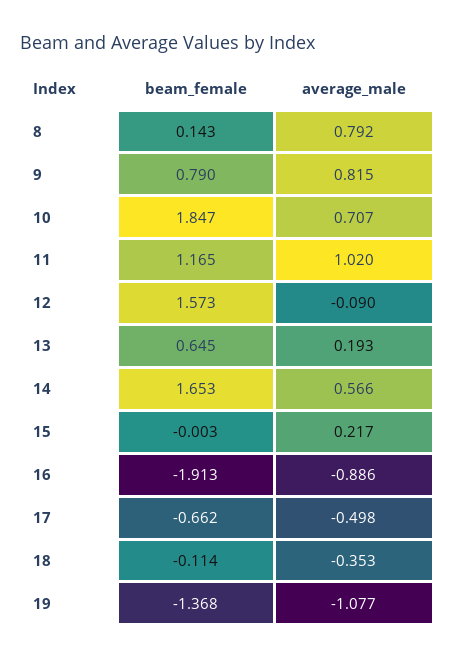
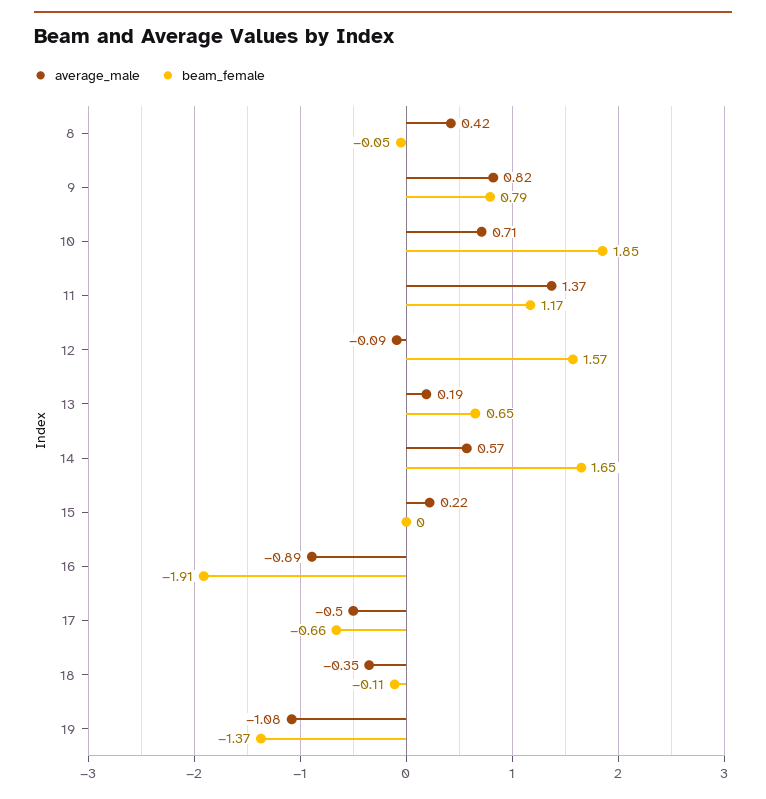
  {
    "beam_female": {
-     "8": 0.143,
+     "8": -0.05,
      "9": 0.79,
      "10": 1.847,
      "11": 1.165,
      "12": 1.573,
      "13": 0.645,
      "14": 1.653,
      "15": -0.003,
      "16": -1.913,
      "17": -0.662,
      "18": -0.114,
      "19": -1.368
    },
    "average_male": {
-     "8": 0.792,
+     "8": 0.42,
      "9": 0.815,
      "10": 0.707,
-     "11": 1.02,
+     "11": 1.37,
      "12": -0.09,
      "13": 0.193,
      "14": 0.566,
      "15": 0.217,
      "16": -0.886,
      "17": -0.498,
      "18": -0.353,
      "19": -1.077
    }
  }

